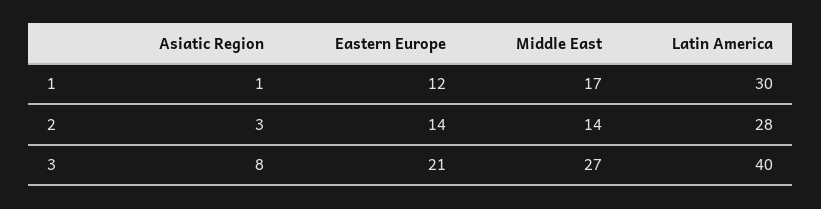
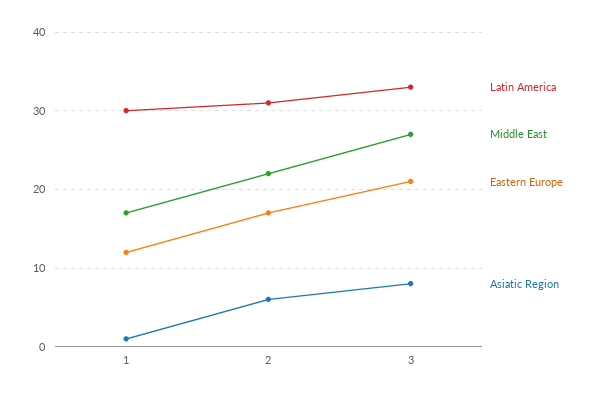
  {
    "Asiatic Region": {
      "1": 1,
-     "2": 3,
+     "2": 6,
      "3": 8
    },
    "Eastern Europe": {
      "1": 12,
-     "2": 14,
+     "2": 17,
      "3": 21
    },
    "Middle East": {
      "1": 17,
-     "2": 14,
+     "2": 22,
      "3": 27
    },
    "Latin America": {
      "1": 30,
-     "2": 28,
+     "2": 31,
-     "3": 40
+     "3": 33
    }
  }

